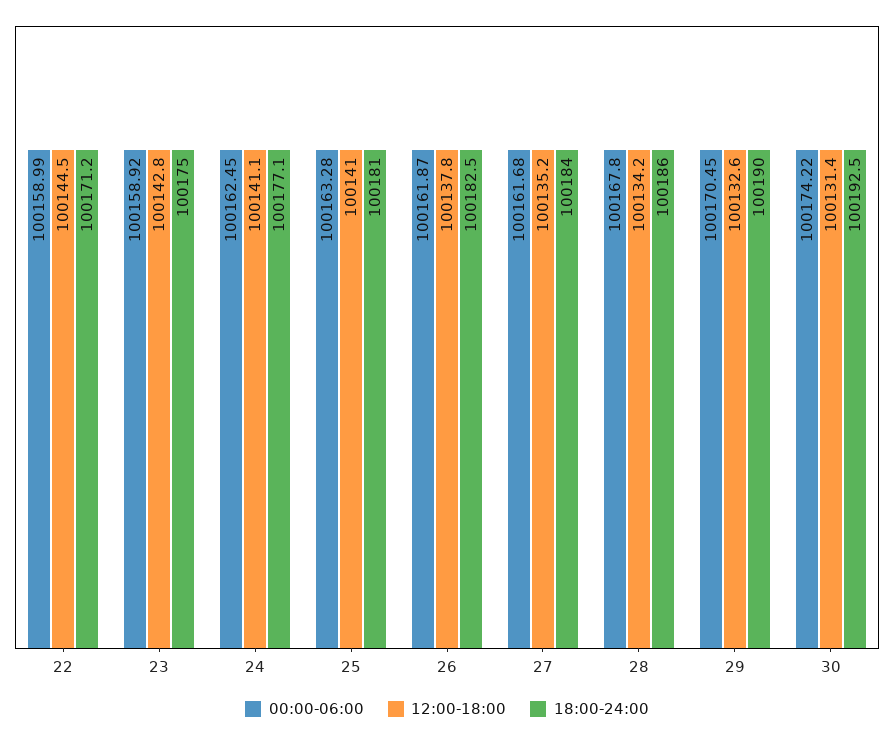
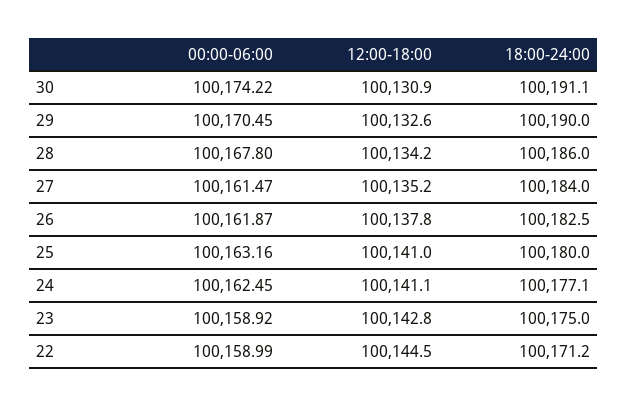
  {
    "00:00-06:00": {
      "22": 100158.99,
      "23": 100158.92,
      "24": 100162.45,
-     "25": 100163.28,
+     "25": 100163.16,
      "26": 100161.87,
-     "27": 100161.68,
+     "27": 100161.47,
      "28": 100167.8,
      "29": 100170.45,
      "30": 100174.22
    },
    "12:00-18:00": {
      "22": 100144.5,
      "23": 100142.8,
      "24": 100141.1,
      "25": 100141,
      "26": 100137.8,
      "27": 100135.2,
      "28": 100134.2,
      "29": 100132.6,
-     "30": 100131.4
+     "30": 100130.9
    },
    "18:00-24:00": {
      "22": 100171.2,
      "23": 100175,
      "24": 100177.1,
-     "25": 100181,
+     "25": 100180,
      "26": 100182.5,
      "27": 100184,
      "28": 100186,
      "29": 100190,
-     "30": 100192.5
+     "30": 100191.1
    }
  }

